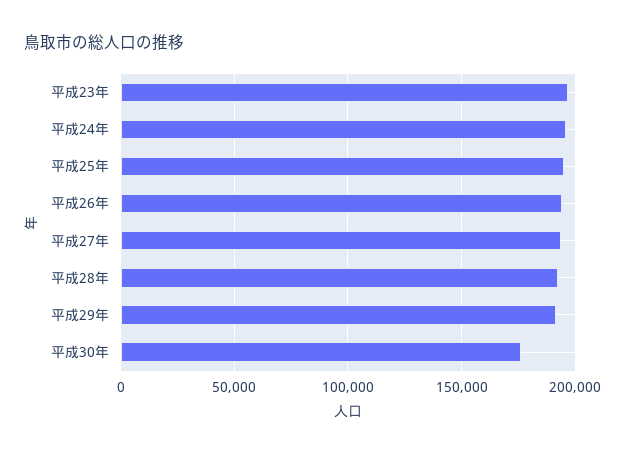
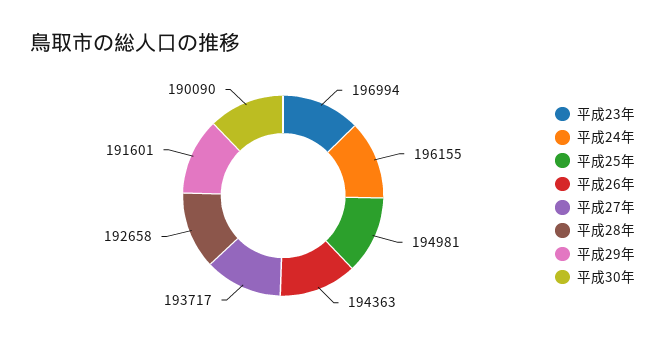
  {
    "平成23年": 196994,
    "平成24年": 196155,
    "平成25年": 194981,
    "平成26年": 194363,
    "平成27年": 193717,
    "平成28年": 192658,
    "平成29年": 191601,
-   "平成30年": 175000
+   "平成30年": 190090
  }

